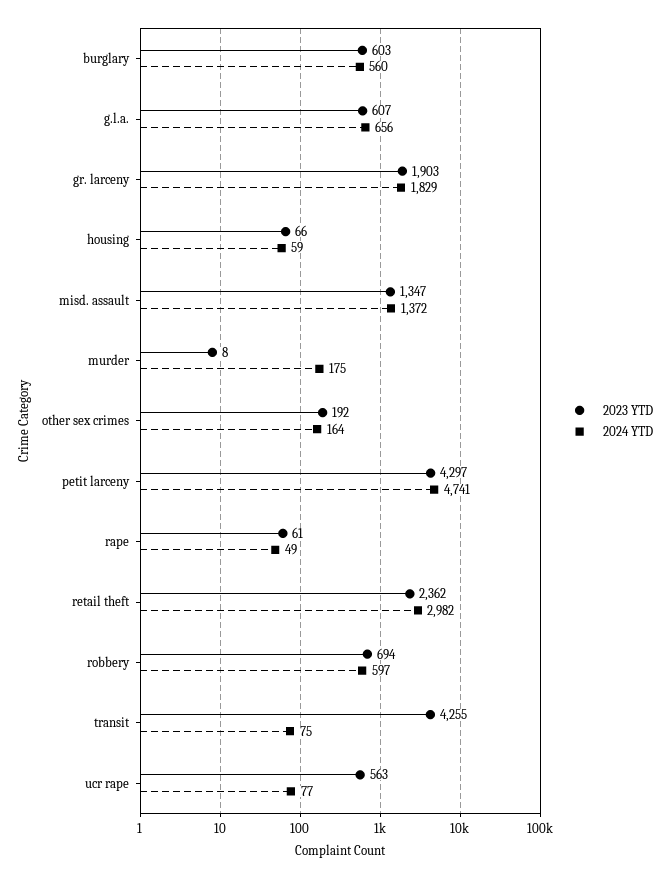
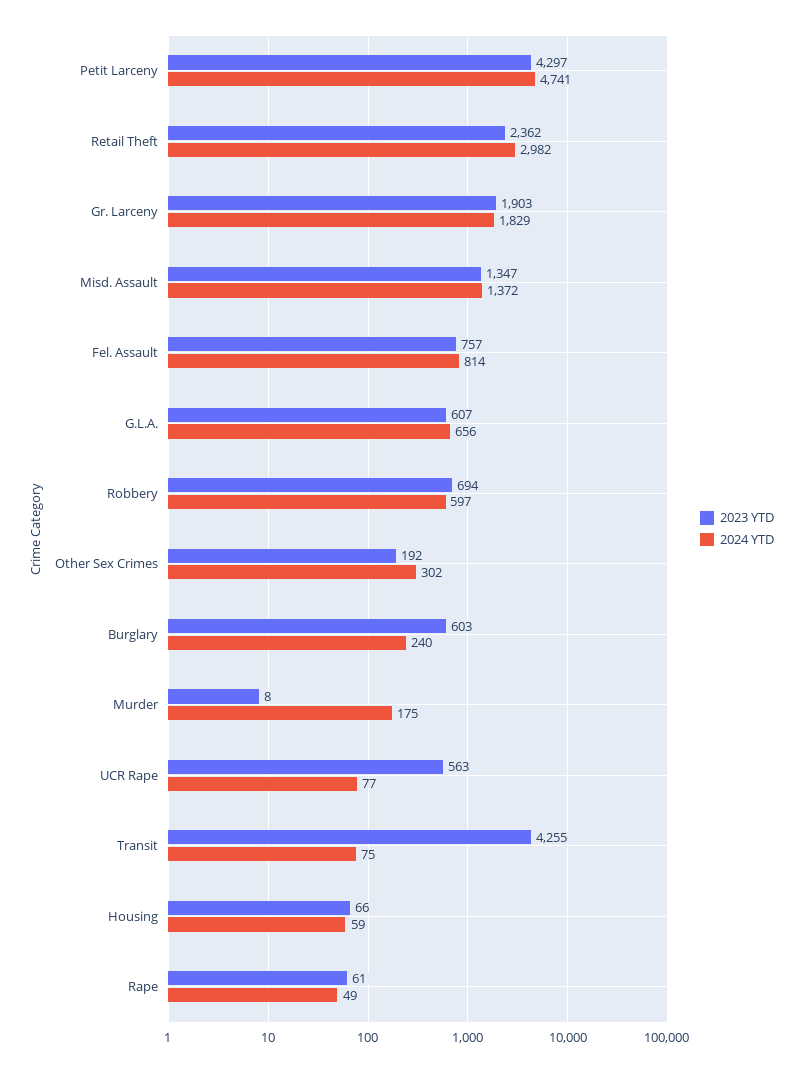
  {
    "2023 YTD": {
      "burglary": 603,
      "g.l.a.": 607,
      "gr. larceny": 1903,
      "housing": 66,
      "misd. assault": 1347,
      "murder": 8,
      "other sex crimes": 192,
      "petit larceny": 4297,
      "rape": 61,
      "retail theft": 2362,
      "robbery": 694,
      "transit": 4255,
-     "ucr rape": 563
+     "ucr rape": 563,
+     "Fel. Assault": 757
    },
    "2024 YTD": {
-     "burglary": 560,
+     "burglary": 240,
      "g.l.a.": 656,
      "gr. larceny": 1829,
      "housing": 59,
      "misd. assault": 1372,
      "murder": 175,
-     "other sex crimes": 164,
+     "other sex crimes": 302,
      "petit larceny": 4741,
      "rape": 49,
      "retail theft": 2982,
      "robbery": 597,
      "transit": 75,
-     "ucr rape": 77
+     "ucr rape": 77,
+     "Fel. Assault": 814
    }
  }

